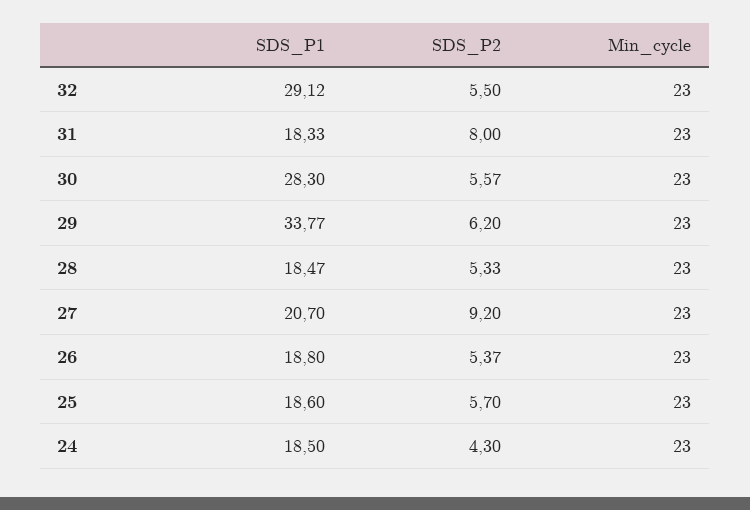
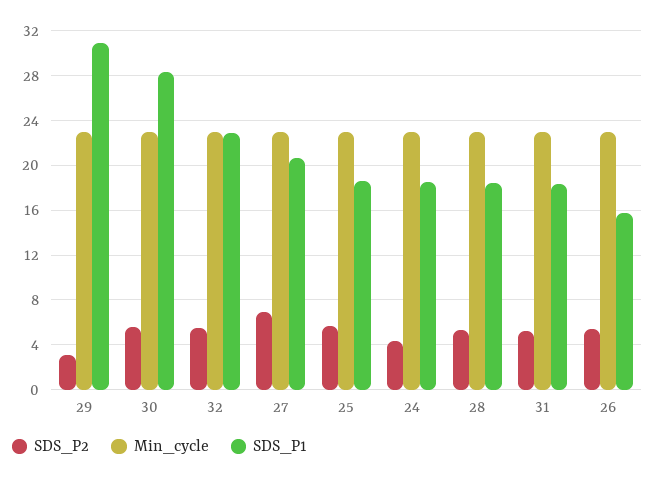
  {
    "SDS_P1": {
-     "32": 29.12,
+     "32": 23,
      "31": 18.33,
      "30": 28.3,
-     "29": 33.77,
+     "29": 31,
      "28": 18.47,
      "27": 20.7,
-     "26": 18.8,
+     "26": 16,
      "25": 18.6,
      "24": 18.5
    },
    "SDS_P2": {
      "32": 5.5,
-     "31": 8,
+     "31": 5,
      "30": 5.57,
-     "29": 6.2,
+     "29": 3,
      "28": 5.33,
-     "27": 9.2,
+     "27": 7,
      "26": 5.37,
      "25": 5.7,
      "24": 4.3
    },
    "Min_cycle": {
      "32": 23,
      "31": 23,
      "30": 23,
      "29": 23,
      "28": 23,
      "27": 23,
      "26": 23,
      "25": 23,
      "24": 23
    }
  }

